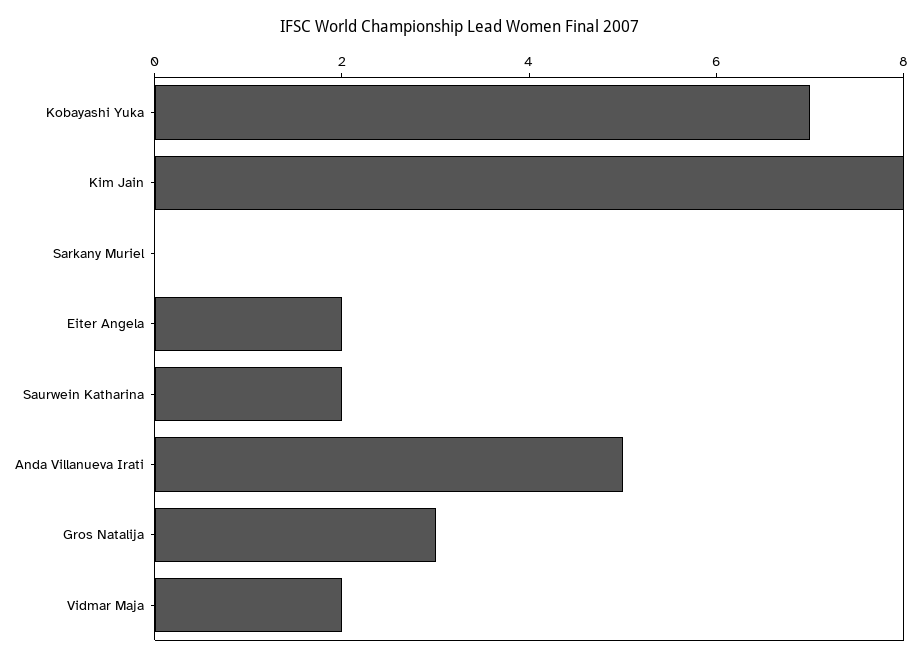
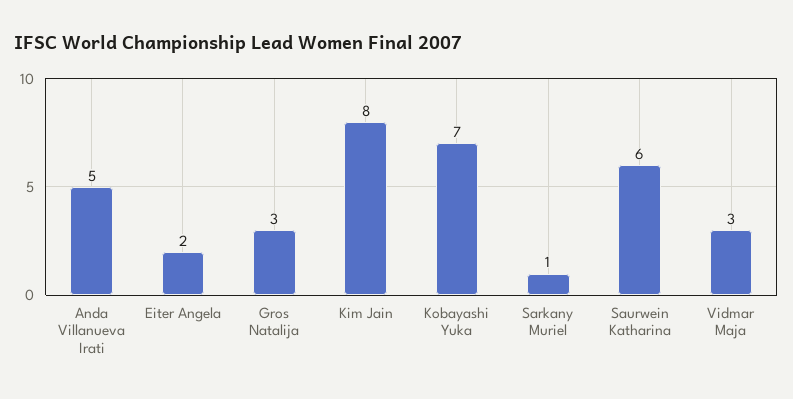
  {
    "Kobayashi Yuka": 7,
    "Kim Jain": 8,
-   "Sarkany Muriel": 0,
+   "Sarkany Muriel": 1,
    "Eiter Angela": 2,
-   "Saurwein Katharina": 2,
+   "Saurwein Katharina": 6,
    "Anda Villanueva Irati": 5,
    "Gros Natalija": 3,
-   "Vidmar Maja": 2
+   "Vidmar Maja": 3
  }

